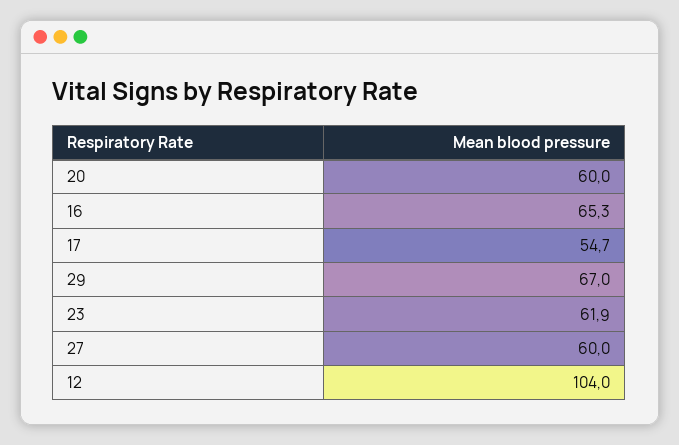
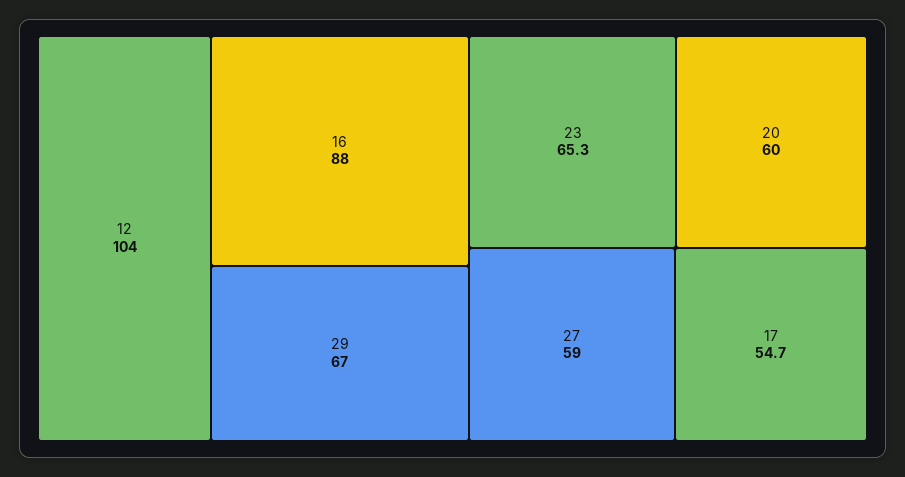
  {
    "20": 60,
-   "16": 65.3,
+   "16": 88,
    "17": 54.7,
    "29": 67,
-   "23": 61.9,
+   "23": 65.3,
-   "27": 60,
+   "27": 59,
    "12": 104
  }

